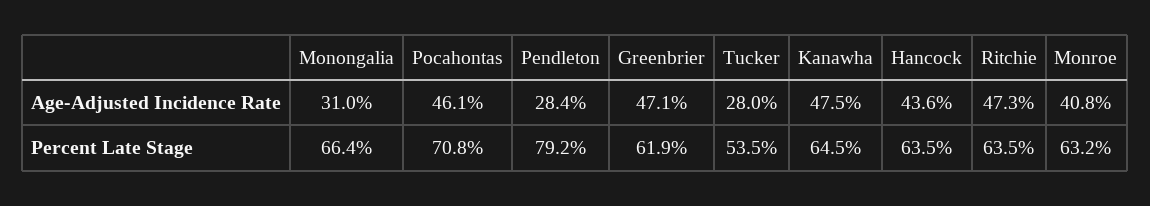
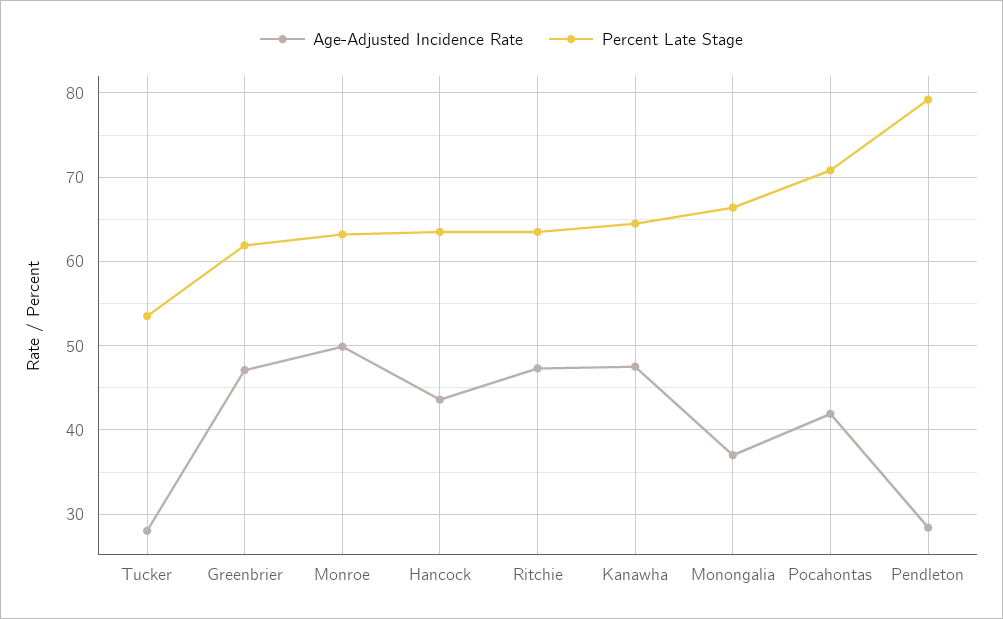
  {
    "Age-Adjusted Incidence Rate": {
-     "Monongalia": 31,
+     "Monongalia": 37,
-     "Pocahontas": 46.1,
+     "Pocahontas": 42,
      "Pendleton": 28.4,
      "Greenbrier": 47.1,
      "Tucker": 28,
      "Kanawha": 47.5,
      "Hancock": 43.6,
      "Ritchie": 47.3,
-     "Monroe": 40.8
+     "Monroe": 50
    },
    "Percent Late Stage": {
      "Monongalia": 66.4,
      "Pocahontas": 70.8,
      "Pendleton": 79.2,
      "Greenbrier": 61.9,
      "Tucker": 53.5,
      "Kanawha": 64.5,
      "Hancock": 63.5,
      "Ritchie": 63.5,
      "Monroe": 63.2
    }
  }

